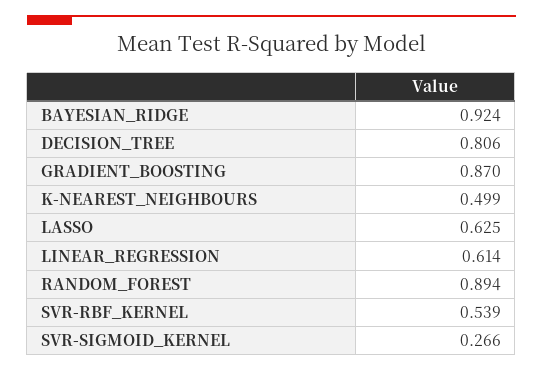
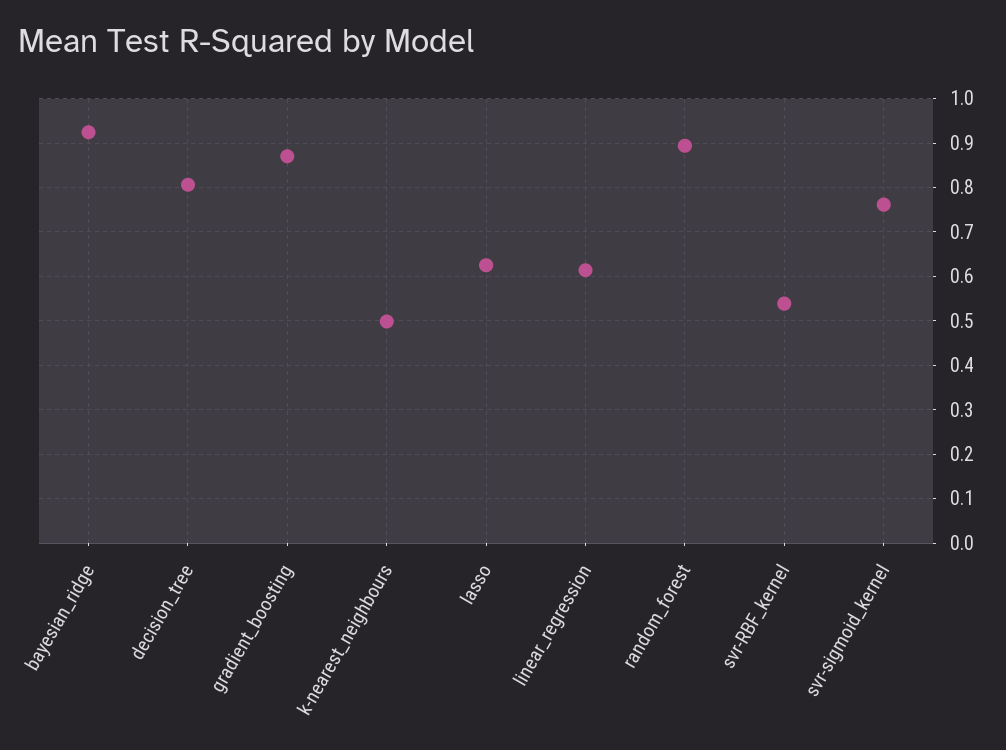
  {
    "BAYESIAN_RIDGE": 0.924,
    "DECISION_TREE": 0.806,
    "GRADIENT_BOOSTING": 0.87,
    "K-NEAREST_NEIGHBOURS": 0.499,
    "LASSO": 0.625,
    "LINEAR_REGRESSION": 0.614,
    "RANDOM_FOREST": 0.894,
    "SVR-RBF_KERNEL": 0.539,
-   "SVR-SIGMOID_KERNEL": 0.266
+   "SVR-SIGMOID_KERNEL": 0.76
  }

